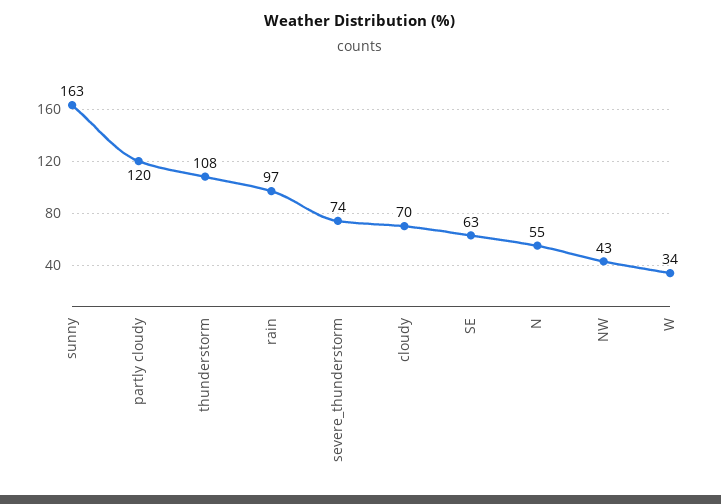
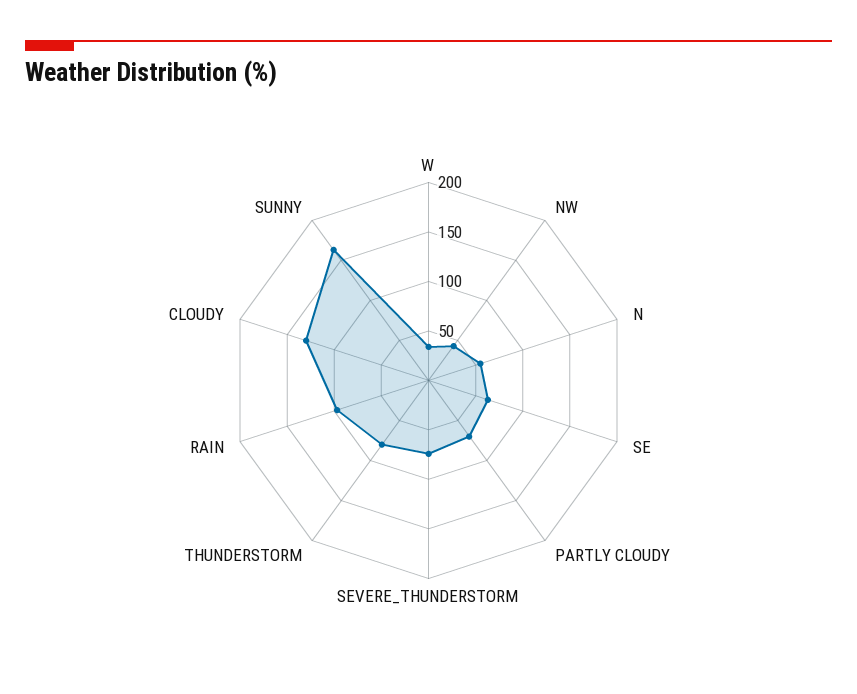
  {
    "sunny": 163,
-   "partly cloudy": 120,
+   "partly cloudy": 70,
-   "thunderstorm": 108,
+   "thunderstorm": 80,
    "rain": 97,
    "severe_thunderstorm": 74,
-   "cloudy": 70,
+   "cloudy": 130,
    "SE": 63,
    "N": 55,
    "NW": 43,
    "W": 34
  }

